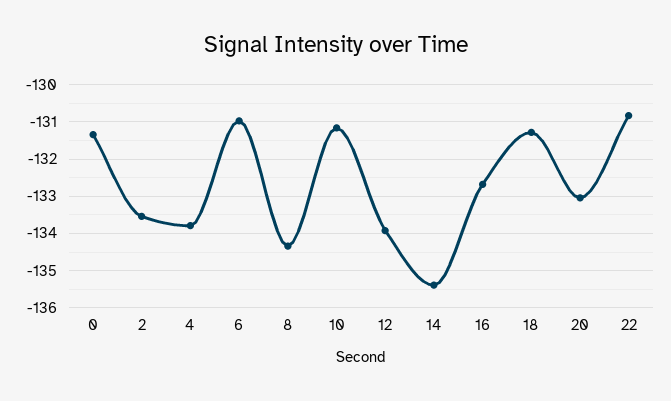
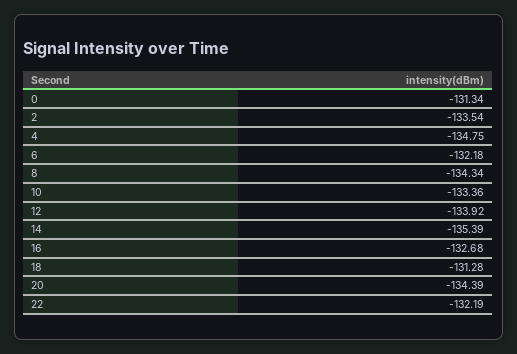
  {
    "0": -131.34,
    "2": -133.54,
-   "4": -133.8,
+   "4": -134.75,
-   "6": -131,
+   "6": -132.18,
    "8": -134.34,
-   "10": -131.2,
+   "10": -133.36,
    "12": -133.92,
    "14": -135.39,
    "16": -132.68,
    "18": -131.28,
-   "20": -133,
+   "20": -134.39,
-   "22": -130.8
+   "22": -132.19
  }

